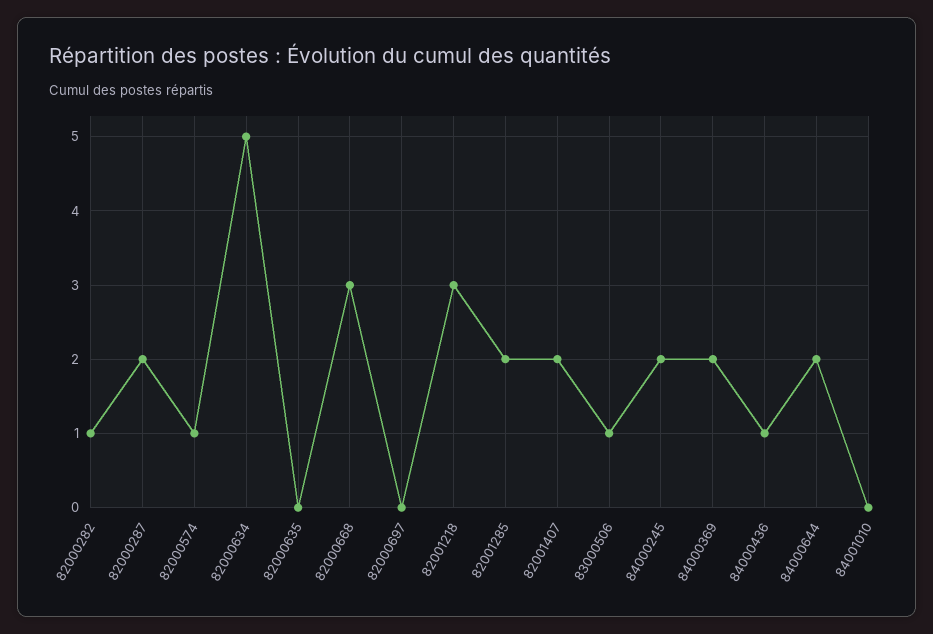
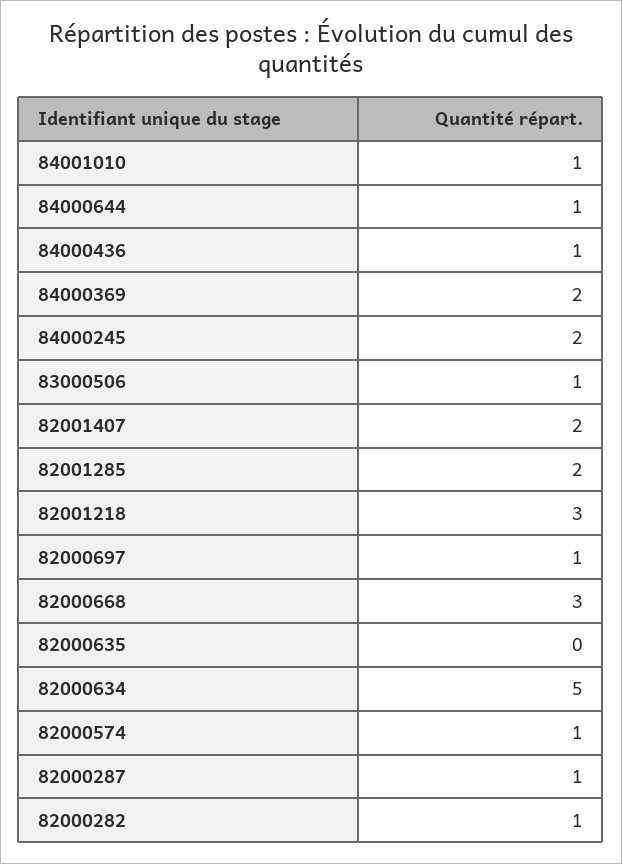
  {
    "82000282": 1,
-   "82000287": 2,
+   "82000287": 1,
    "82000574": 1,
    "82000634": 5,
    "82000635": 0,
    "82000668": 3,
-   "82000697": 0,
+   "82000697": 1,
    "82001218": 3,
    "82001285": 2,
    "82001407": 2,
    "83000506": 1,
    "84000245": 2,
    "84000369": 2,
    "84000436": 1,
-   "84000644": 2,
+   "84000644": 1,
-   "84001010": 0
+   "84001010": 1
  }

